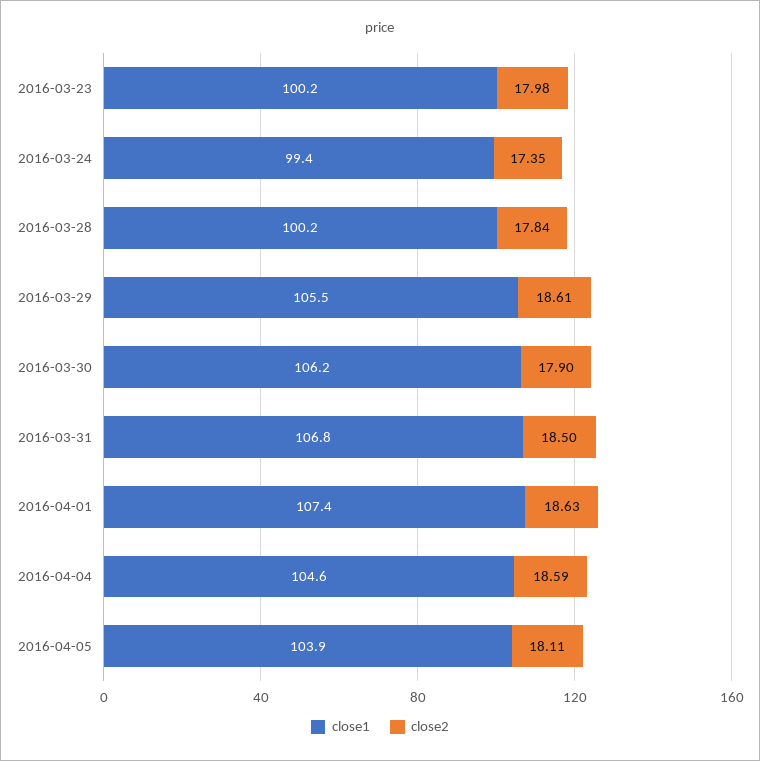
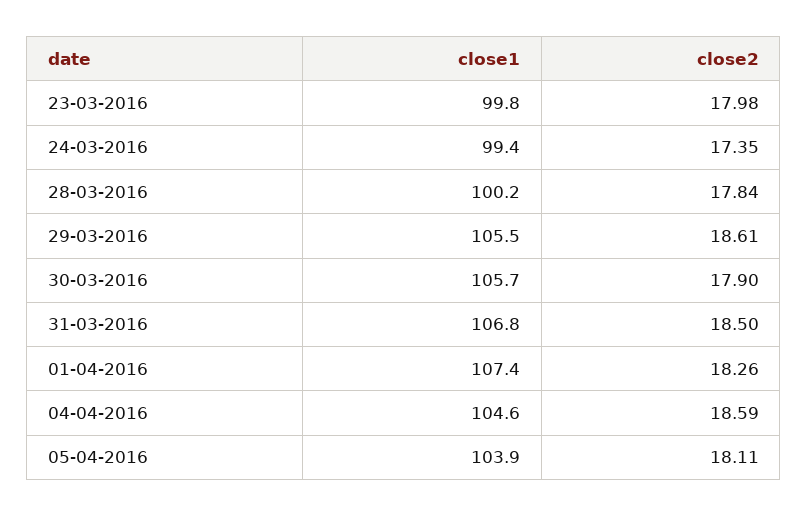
  {
    "close1": {
-     "2016-03-23": 100.2,
+     "2016-03-23": 99.8,
      "2016-03-24": 99.4,
      "2016-03-28": 100.2,
      "2016-03-29": 105.5,
-     "2016-03-30": 106.2,
+     "2016-03-30": 105.7,
      "2016-03-31": 106.8,
      "2016-04-01": 107.4,
      "2016-04-04": 104.6,
      "2016-04-05": 103.9
    },
    "close2": {
      "2016-03-23": 17.98,
      "2016-03-24": 17.35,
      "2016-03-28": 17.84,
      "2016-03-29": 18.61,
      "2016-03-30": 17.9,
      "2016-03-31": 18.5,
-     "2016-04-01": 18.63,
+     "2016-04-01": 18.26,
      "2016-04-04": 18.59,
      "2016-04-05": 18.11
    }
  }

